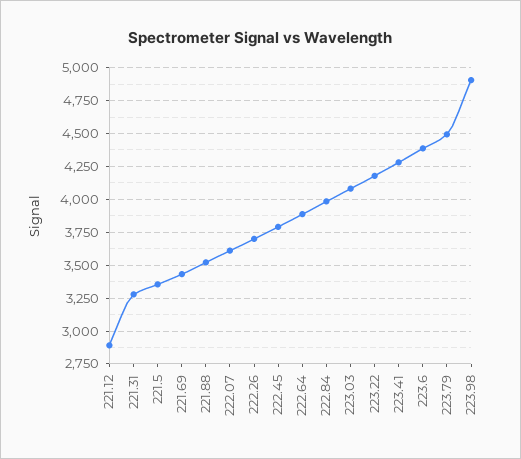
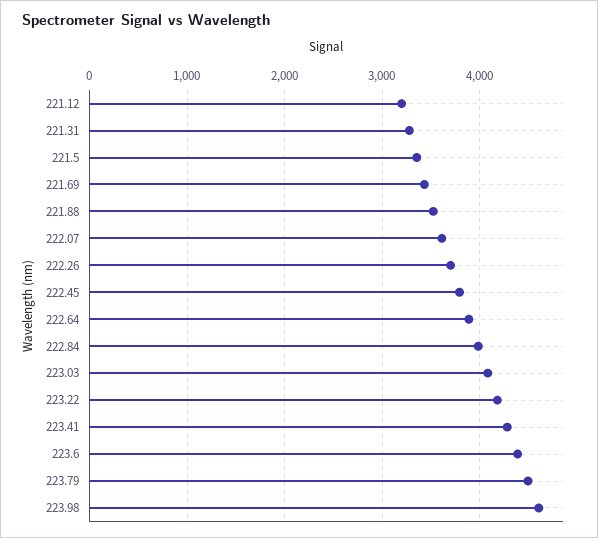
  {
-   "221.12": 2900,
+   "221.12": 3200,
    "221.31": 3300,
    "221.5": 3350,
    "221.69": 3450,
    "221.88": 3500,
    "222.07": 3600,
    "222.26": 3700,
    "222.45": 3800,
    "222.64": 3900,
    "222.84": 4000,
    "223.03": 4100,
    "223.22": 4200,
    "223.41": 4300,
    "223.6": 4400,
    "223.79": 4500,
-   "223.98": 4900
+   "223.98": 4600
  }

